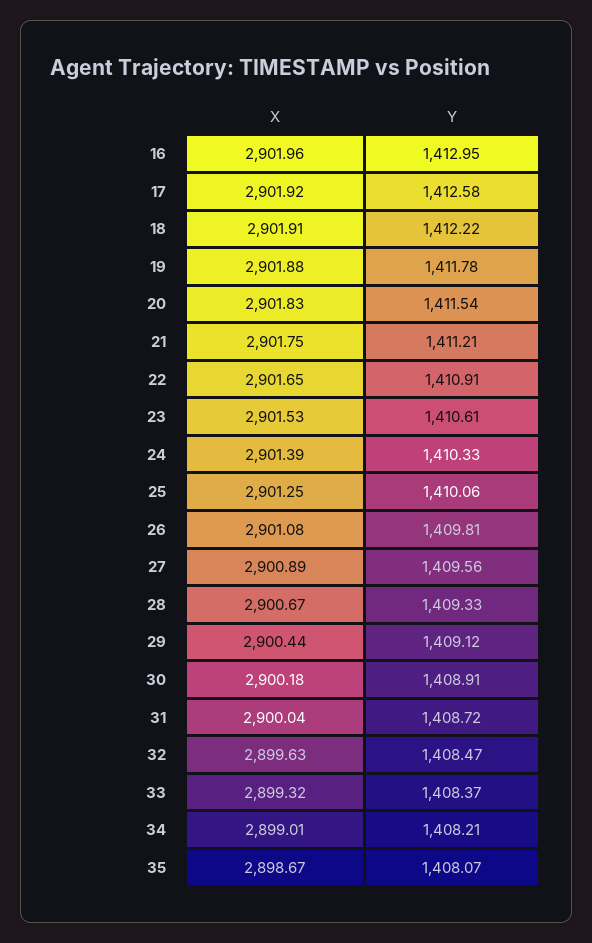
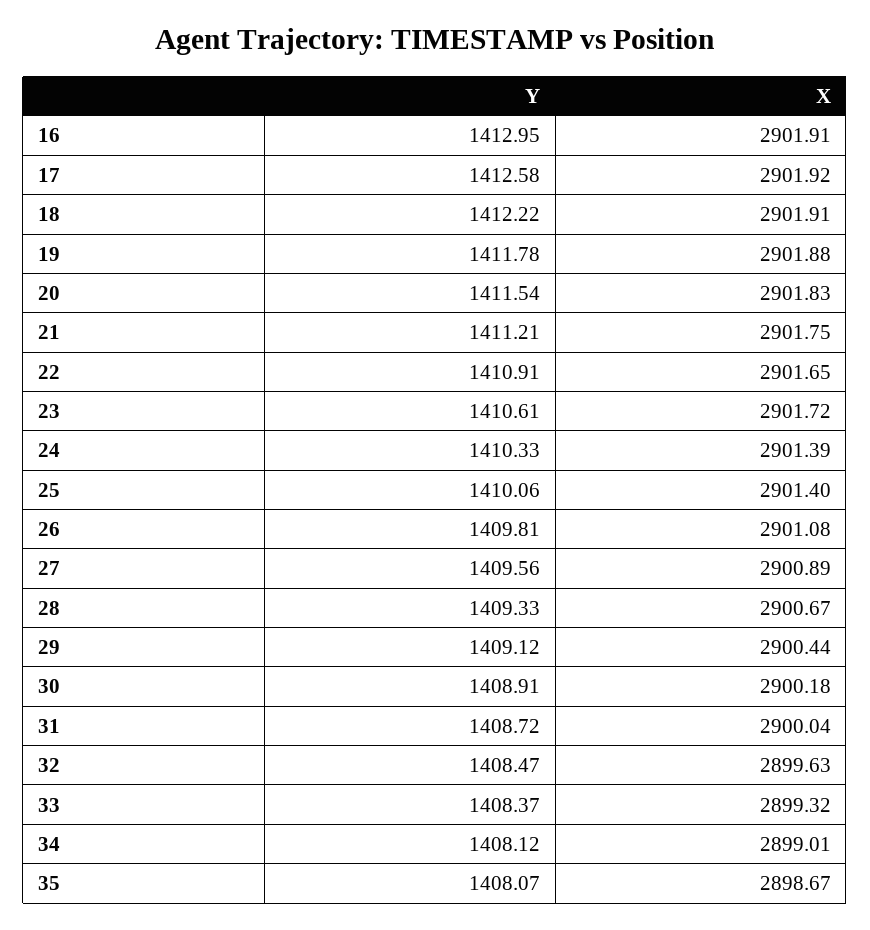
  {
    "X": {
-     "16": 2901.96,
+     "16": 2901.91,
      "17": 2901.92,
      "18": 2901.91,
      "19": 2901.88,
      "20": 2901.83,
      "21": 2901.75,
      "22": 2901.65,
-     "23": 2901.53,
+     "23": 2901.72,
      "24": 2901.39,
-     "25": 2901.25,
+     "25": 2901.4,
      "26": 2901.08,
      "27": 2900.89,
      "28": 2900.67,
      "29": 2900.44,
      "30": 2900.18,
      "31": 2900.04,
      "32": 2899.63,
      "33": 2899.32,
      "34": 2899.01,
      "35": 2898.67
    },
    "Y": {
      "16": 1412.95,
      "17": 1412.58,
      "18": 1412.22,
      "19": 1411.78,
      "20": 1411.54,
      "21": 1411.21,
      "22": 1410.91,
      "23": 1410.61,
      "24": 1410.33,
      "25": 1410.06,
      "26": 1409.81,
      "27": 1409.56,
      "28": 1409.33,
      "29": 1409.12,
      "30": 1408.91,
      "31": 1408.72,
      "32": 1408.47,
      "33": 1408.37,
-     "34": 1408.21,
+     "34": 1408.12,
      "35": 1408.07
    }
  }

